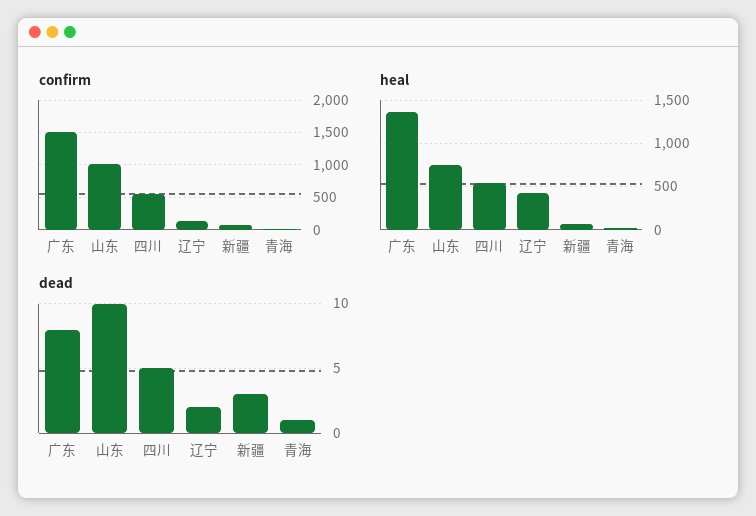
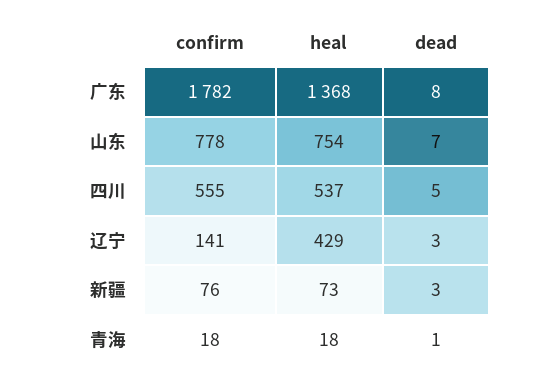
  {
    "confirm": {
-     "广东": 1500,
+     "广东": 1782,
-     "山东": 1000,
+     "山东": 778,
      "四川": 555,
      "辽宁": 141,
      "新疆": 76,
      "青海": 18
    },
    "heal": {
      "广东": 1368,
      "山东": 754,
      "四川": 537,
      "辽宁": 429,
      "新疆": 73,
      "青海": 18
    },
    "dead": {
      "广东": 8,
-     "山东": 10,
+     "山东": 7,
      "四川": 5,
-     "辽宁": 2,
+     "辽宁": 3,
      "新疆": 3,
      "青海": 1
    }
  }

